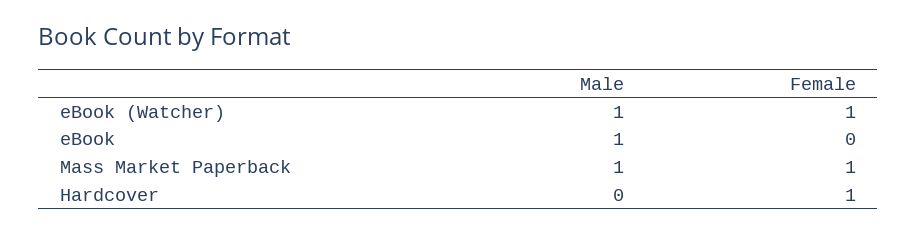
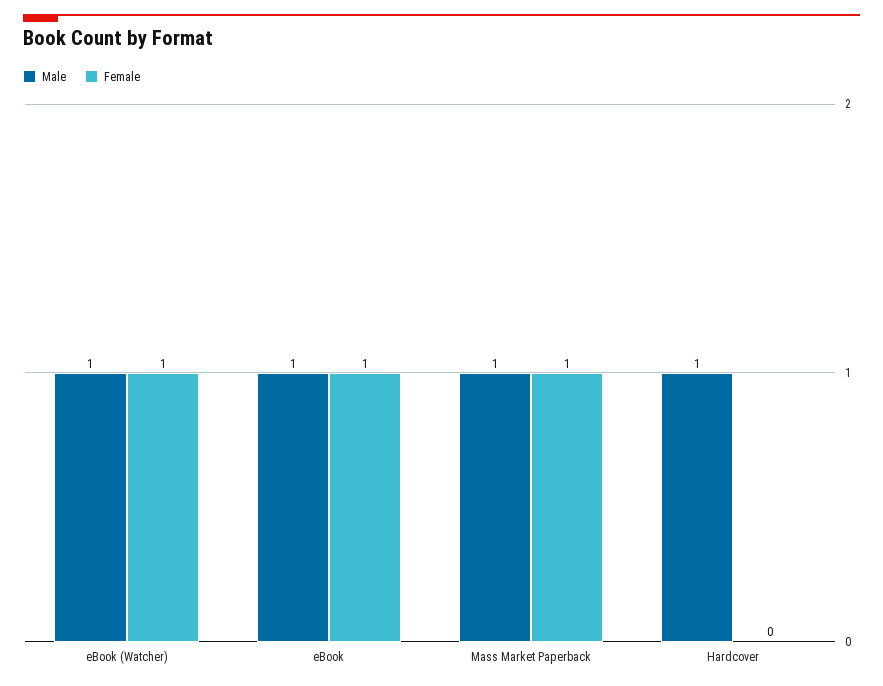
  {
    "Male": {
      "eBook (Watcher)": 1,
      "eBook": 1,
      "Mass Market Paperback": 1,
-     "Hardcover": 0
+     "Hardcover": 1
    },
    "Female": {
      "eBook (Watcher)": 1,
-     "eBook": 0,
+     "eBook": 1,
      "Mass Market Paperback": 1,
-     "Hardcover": 1
+     "Hardcover": 0
    }
  }

